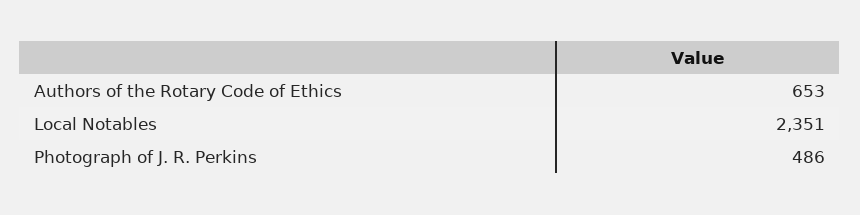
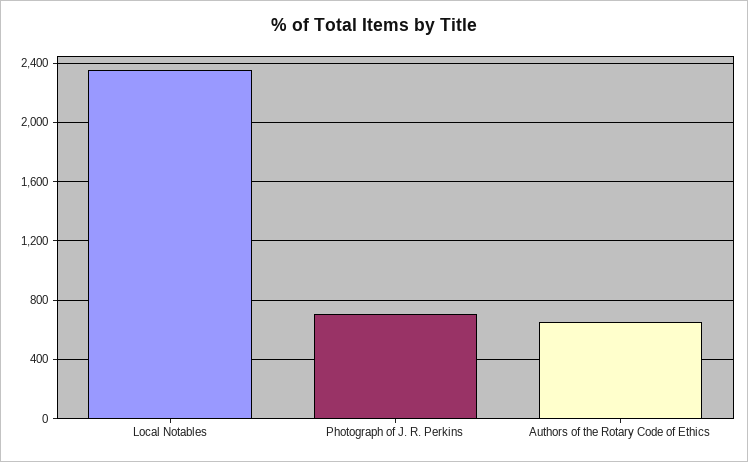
  {
    "Authors of the Rotary Code of Ethics": 653,
    "Local Notables": 2351,
-   "Photograph of J. R. Perkins": 486
+   "Photograph of J. R. Perkins": 700
  }

